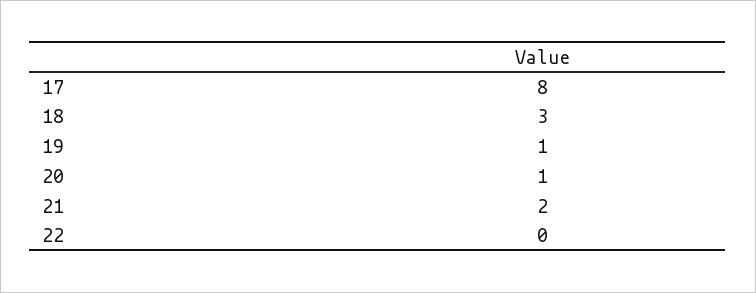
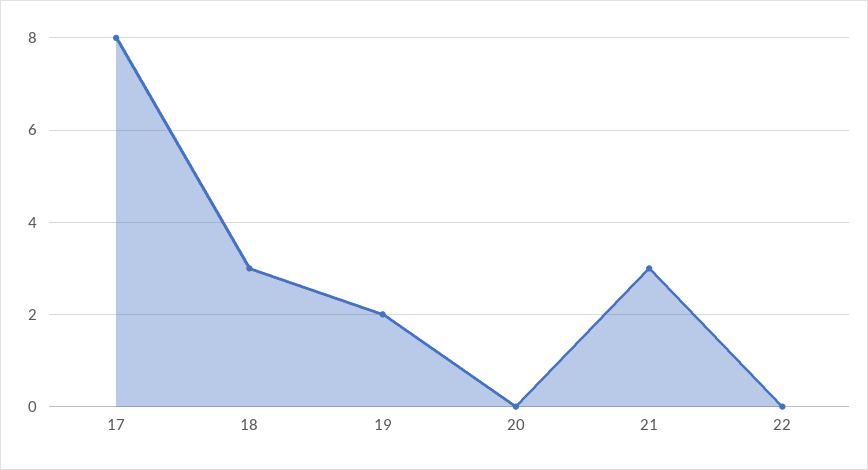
  {
    "17": 8,
    "18": 3,
-   "19": 1,
+   "19": 2,
-   "20": 1,
+   "20": 0,
-   "21": 2,
+   "21": 3,
    "22": 0
  }

